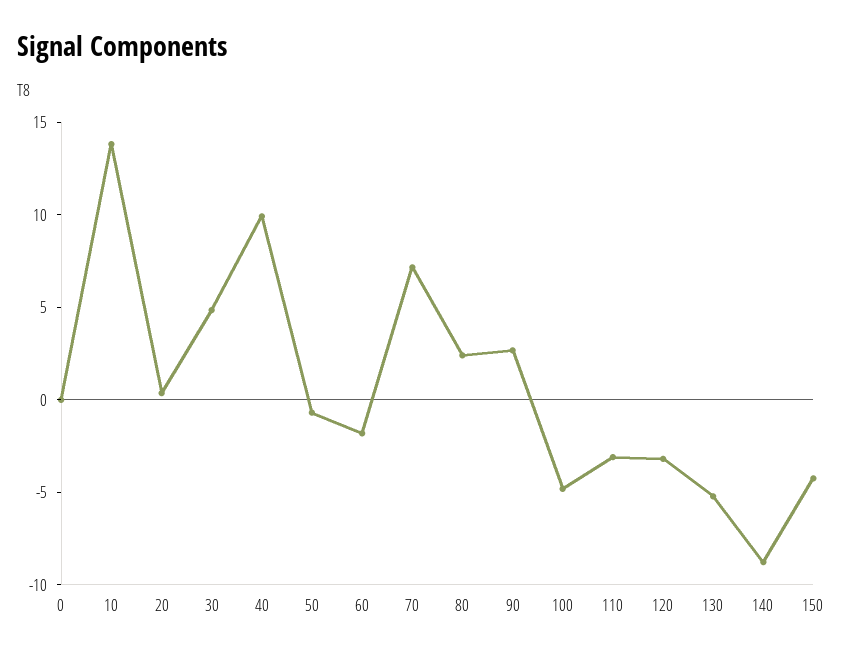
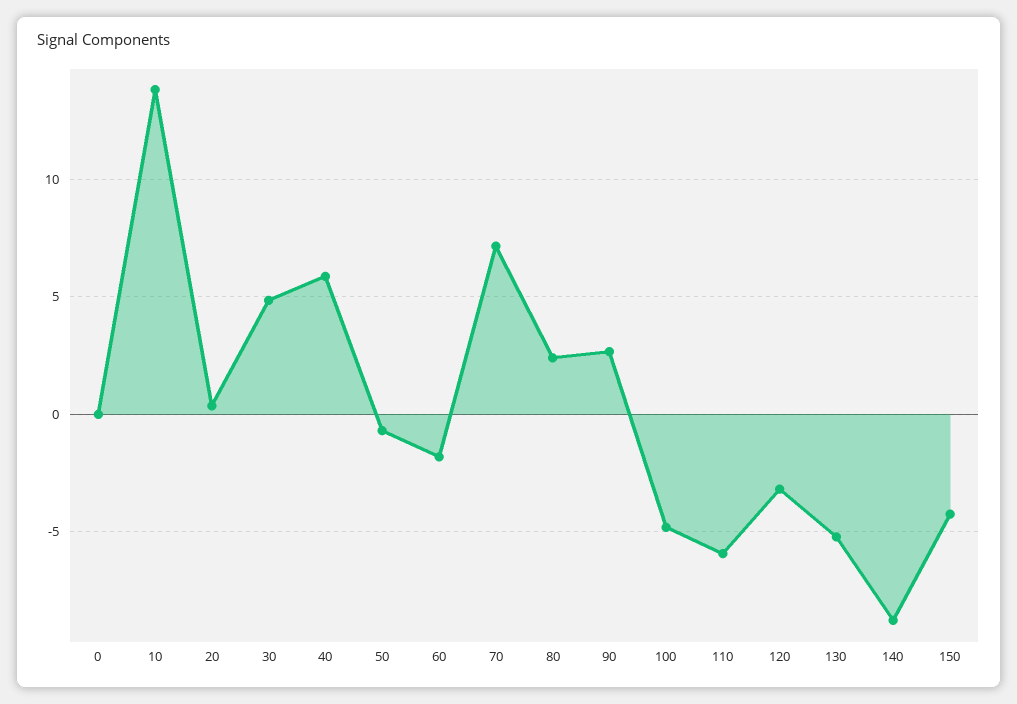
  {
    "0": 0,
    "10": 14,
    "20": 0.5,
    "30": 5,
-   "40": 10,
+   "40": 6,
    "50": -0.5,
    "60": -2,
    "70": 7,
    "80": 2.5,
    "90": 2.5,
    "100": -5,
-   "110": -3,
+   "110": -6,
    "120": -3,
    "130": -5,
    "140": -9,
    "150": -4
  }

